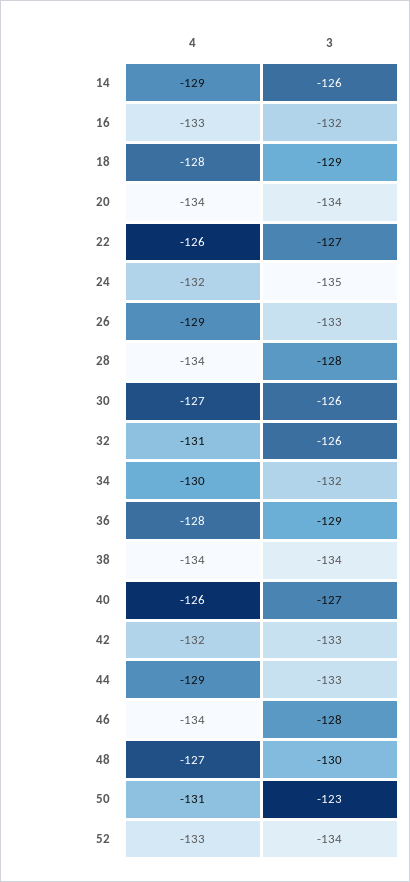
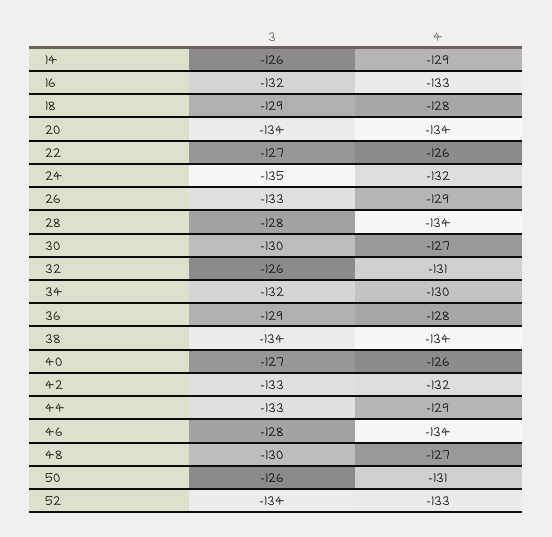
  {
    "4": {
      "14": -129,
      "16": -133,
      "18": -128,
      "20": -134,
      "22": -126,
      "24": -132,
      "26": -129,
      "28": -134,
      "30": -127,
      "32": -131,
      "34": -130,
      "36": -128,
      "38": -134,
      "40": -126,
      "42": -132,
      "44": -129,
      "46": -134,
      "48": -127,
      "50": -131,
      "52": -133
    },
    "3": {
      "14": -126,
      "16": -132,
      "18": -129,
      "20": -134,
      "22": -127,
      "24": -135,
      "26": -133,
      "28": -128,
-     "30": -126,
+     "30": -130,
      "32": -126,
      "34": -132,
      "36": -129,
      "38": -134,
      "40": -127,
      "42": -133,
      "44": -133,
      "46": -128,
      "48": -130,
-     "50": -123,
+     "50": -126,
      "52": -134
    }
  }

